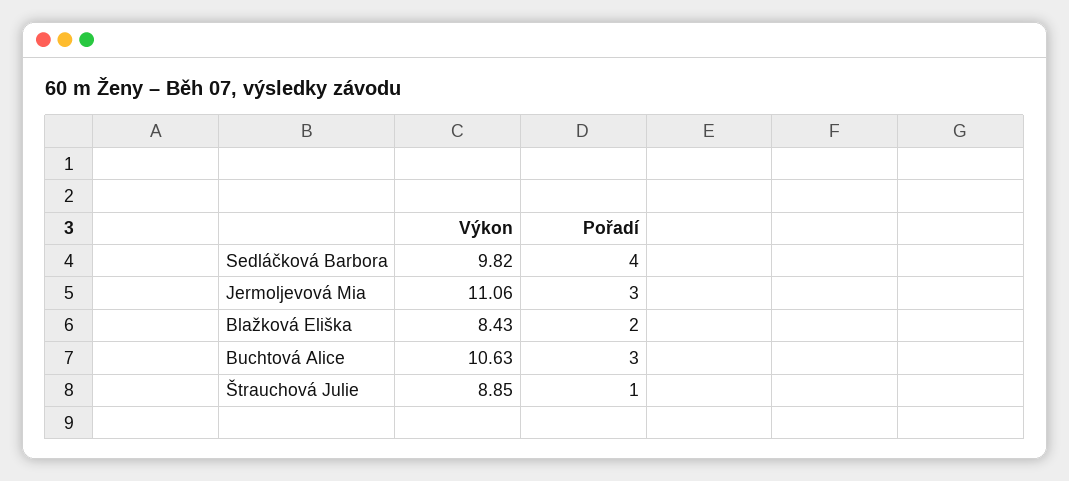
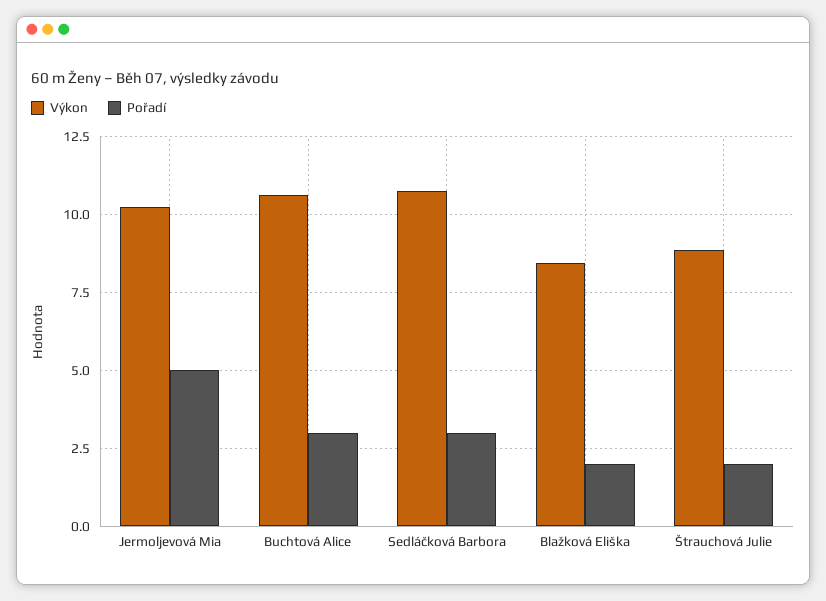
  {
    "Výkon": {
-     "Sedláčková Barbora": 9.82,
+     "Sedláčková Barbora": 10.75,
-     "Jermoljevová Mia": 11.06,
+     "Jermoljevová Mia": 10.25,
      "Blažková Eliška": 8.43,
      "Buchtová Alice": 10.63,
      "Štrauchová Julie": 8.85
    },
    "Pořadí": {
-     "Sedláčková Barbora": 4,
+     "Sedláčková Barbora": 3,
-     "Jermoljevová Mia": 3,
+     "Jermoljevová Mia": 5,
      "Blažková Eliška": 2,
      "Buchtová Alice": 3,
-     "Štrauchová Julie": 1
+     "Štrauchová Julie": 2
    }
  }

